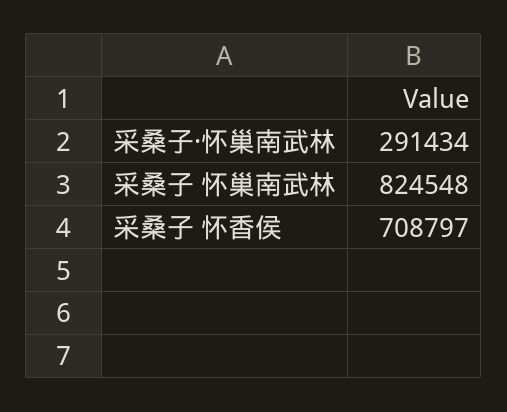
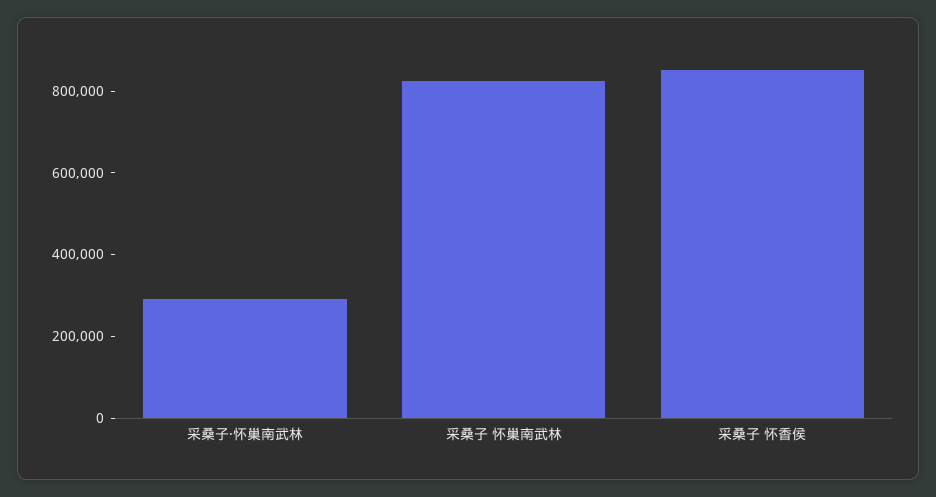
  {
    "采桑子·怀巢南武林": 291434,
    "采桑子 怀巢南武林": 824548,
-   "采桑子 怀香侯": 708797
+   "采桑子 怀香侯": 850000
  }

